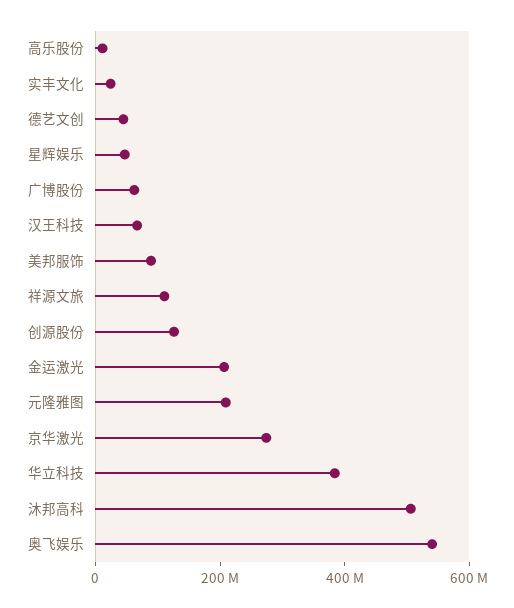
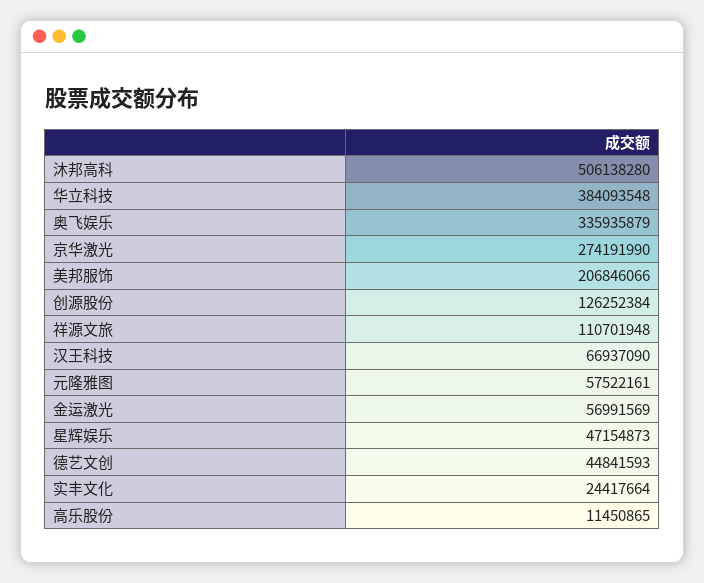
  {
    "高乐股份": 11450865,
    "实丰文化": 24417664,
    "德艺文创": 44841593,
    "星辉娱乐": 47154873,
-   "广博股份": 50000000,
    "汉王科技": 66937090,
-   "美邦服饰": 100000000,
+   "美邦服饰": 206846066,
    "祥源文旅": 110701948,
    "创源股份": 126252384,
-   "金运激光": 200000000,
+   "金运激光": 56991569,
-   "元隆雅图": 200000000,
+   "元隆雅图": 57522161,
    "京华激光": 274191990,
    "华立科技": 384093548,
    "沐邦高科": 506138280,
-   "奥飞娱乐": 550000000
+   "奥飞娱乐": 335935879
  }

